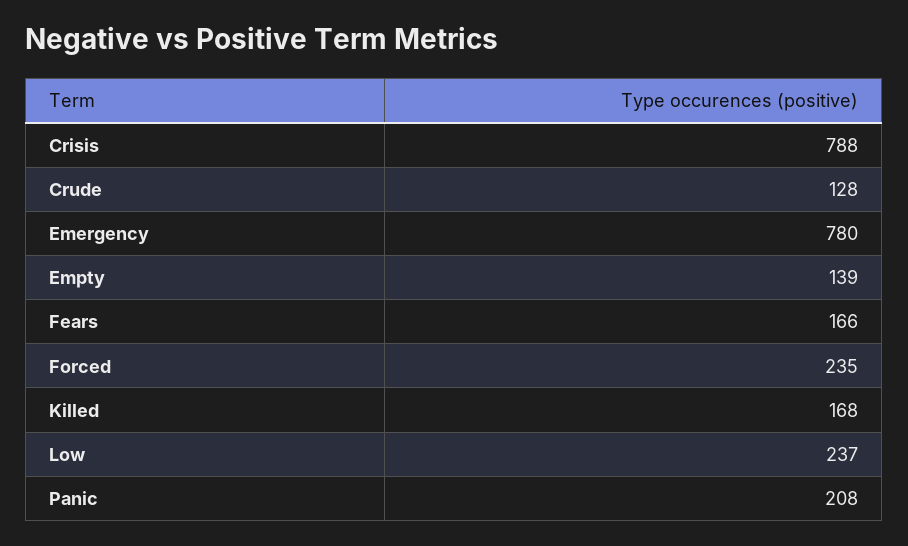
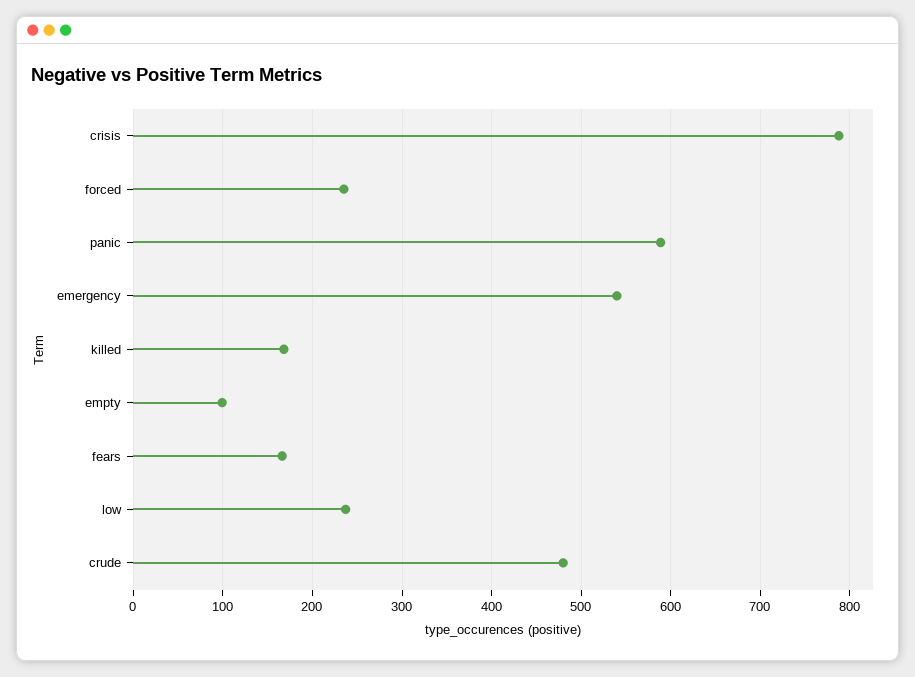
  {
    "Crisis": 788,
-   "Crude": 128,
+   "Crude": 480,
-   "Emergency": 780,
+   "Emergency": 540,
-   "Empty": 139,
+   "Empty": 100,
    "Fears": 166,
    "Forced": 235,
    "Killed": 168,
    "Low": 237,
-   "Panic": 208
+   "Panic": 590
  }

